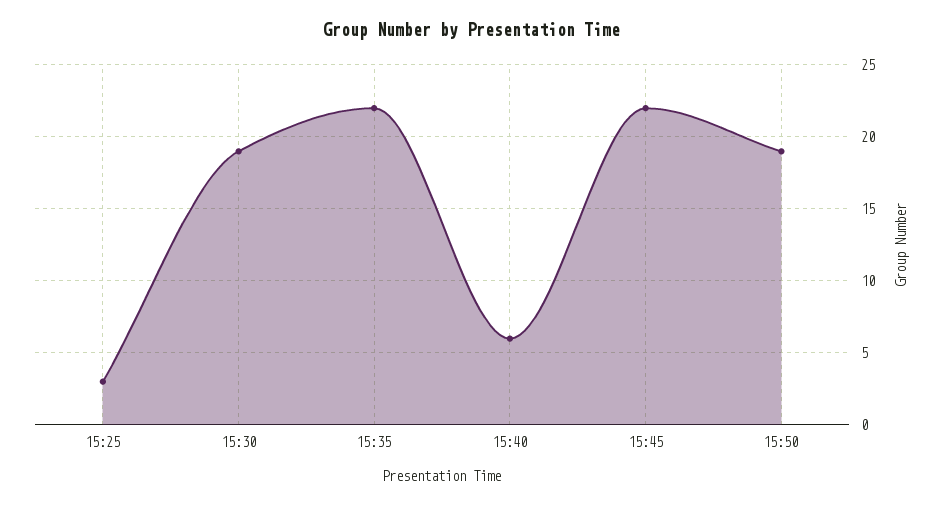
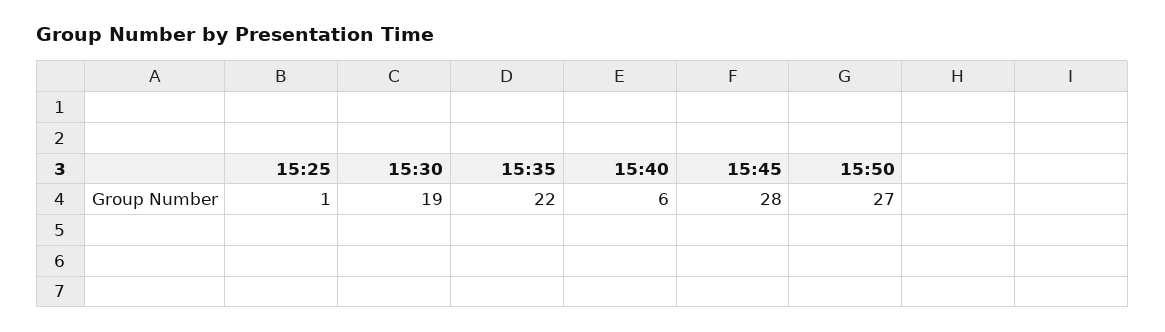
  {
-   "15:25": 3,
+   "15:25": 1,
    "15:30": 19,
    "15:35": 22,
    "15:40": 6,
-   "15:45": 22,
+   "15:45": 28,
-   "15:50": 19
+   "15:50": 27
  }

